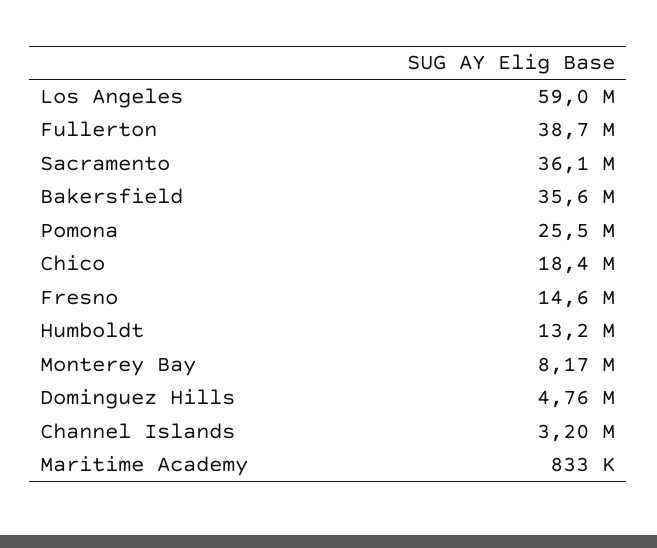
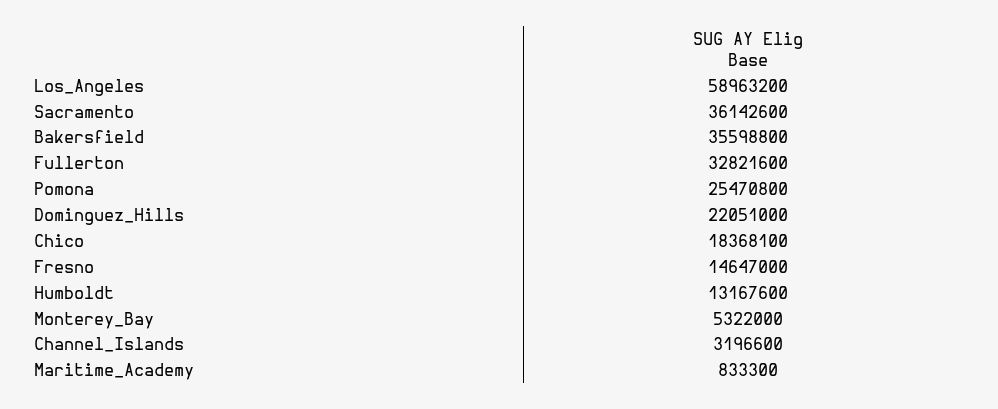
  {
    "Los Angeles": 58963200,
-   "Fullerton": 38700000,
+   "Fullerton": 32821600,
    "Sacramento": 36142600,
    "Bakersfield": 35598800,
    "Pomona": 25470800,
    "Chico": 18368100,
    "Fresno": 14647000,
    "Humboldt": 13167600,
-   "Monterey Bay": 8170000,
+   "Monterey Bay": 5322000,
-   "Dominguez Hills": 4760000,
+   "Dominguez Hills": 22051000,
    "Channel Islands": 3196600,
    "Maritime Academy": 833300
  }

